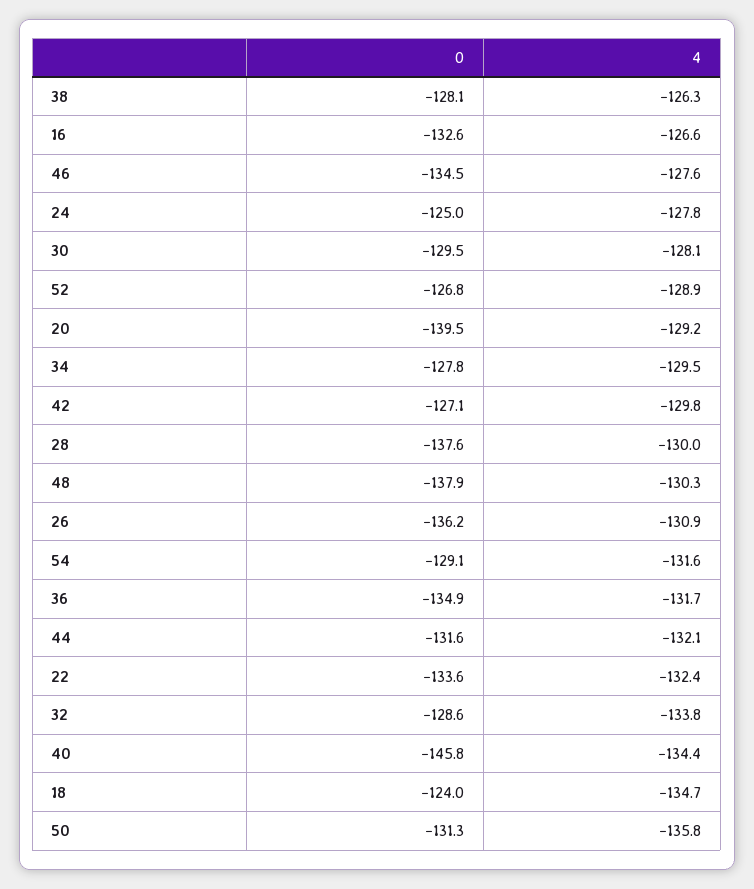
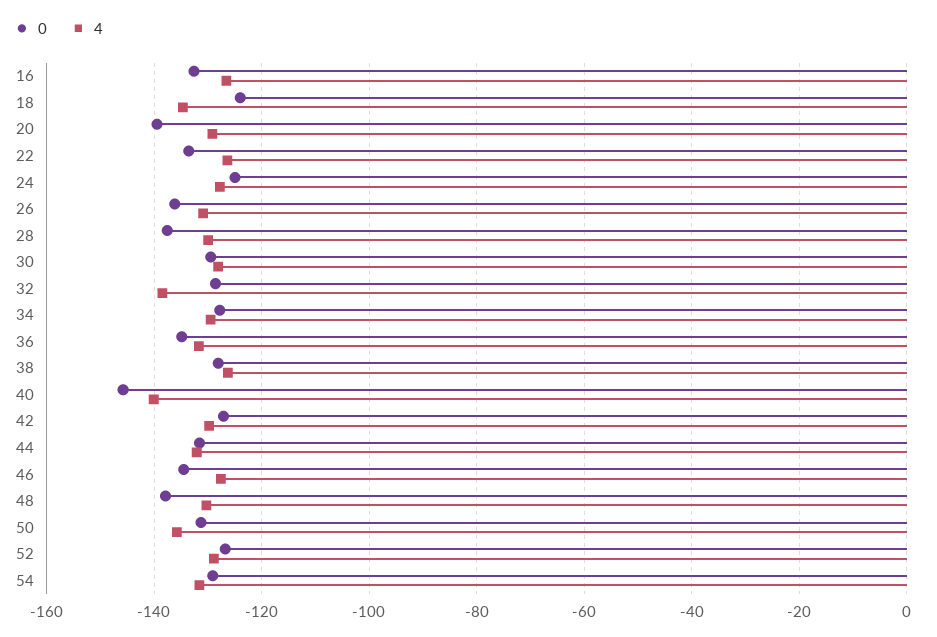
  {
    "0": {
      "38": -128.1,
      "16": -132.6,
      "46": -134.5,
      "24": -125,
      "30": -129.5,
      "52": -126.8,
      "20": -139.5,
      "34": -127.8,
      "42": -127.1,
      "28": -137.6,
      "48": -137.9,
      "26": -136.2,
      "54": -129.1,
      "36": -134.9,
      "44": -131.6,
      "22": -133.6,
      "32": -128.6,
      "40": -145.8,
      "18": -124,
      "50": -131.3
    },
    "4": {
      "38": -126.3,
      "16": -126.6,
      "46": -127.6,
      "24": -127.8,
      "30": -128.1,
      "52": -128.9,
      "20": -129.2,
      "34": -129.5,
      "42": -129.8,
      "28": -130,
      "48": -130.3,
      "26": -130.9,
      "54": -131.6,
      "36": -131.7,
      "44": -132.1,
-     "22": -132.4,
+     "22": -126,
-     "32": -133.8,
+     "32": -138,
-     "40": -134.4,
+     "40": -140,
      "18": -134.7,
      "50": -135.8
    }
  }

